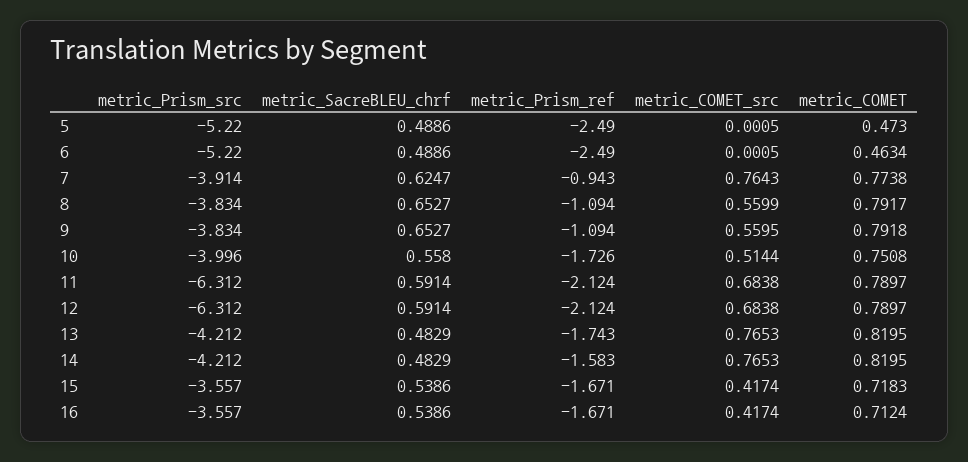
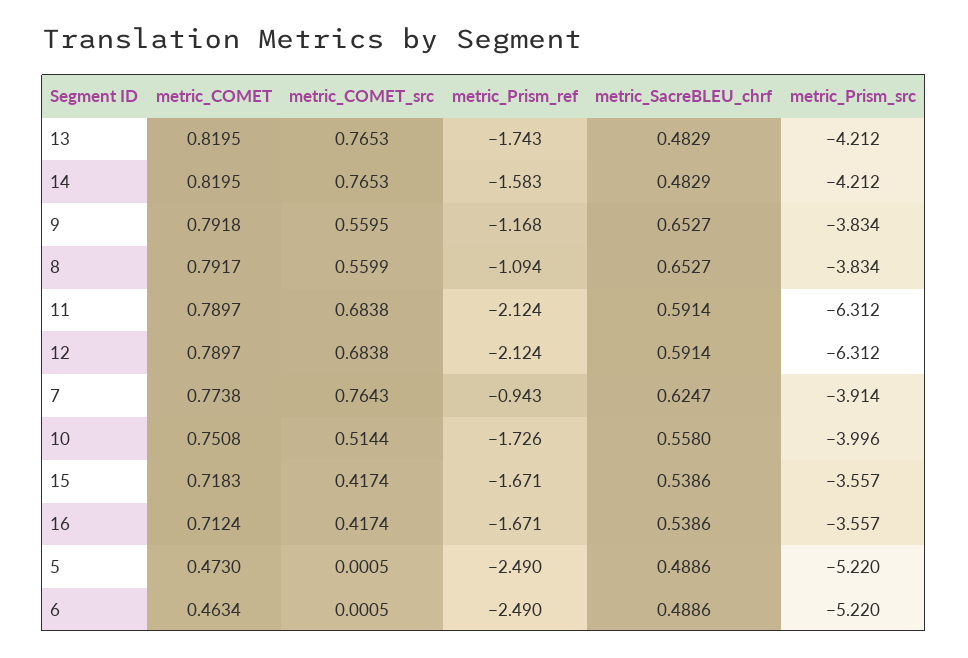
  {
    "metric_Prism_src": {
      "5": -5.22,
      "6": -5.22,
      "7": -3.914,
      "8": -3.834,
      "9": -3.834,
      "10": -3.996,
      "11": -6.312,
      "12": -6.312,
      "13": -4.212,
      "14": -4.212,
      "15": -3.557,
      "16": -3.557
    },
    "metric_SacreBLEU_chrf": {
      "5": 0.4886,
      "6": 0.4886,
      "7": 0.6247,
      "8": 0.6527,
      "9": 0.6527,
      "10": 0.558,
      "11": 0.5914,
      "12": 0.5914,
      "13": 0.4829,
      "14": 0.4829,
      "15": 0.5386,
      "16": 0.5386
    },
    "metric_Prism_ref": {
      "5": -2.49,
      "6": -2.49,
      "7": -0.943,
      "8": -1.094,
-     "9": -1.094,
+     "9": -1.168,
      "10": -1.726,
      "11": -2.124,
      "12": -2.124,
      "13": -1.743,
      "14": -1.583,
      "15": -1.671,
      "16": -1.671
    },
    "metric_COMET_src": {
      "5": 0.0005,
      "6": 0.0005,
      "7": 0.7643,
      "8": 0.5599,
      "9": 0.5595,
      "10": 0.5144,
      "11": 0.6838,
      "12": 0.6838,
      "13": 0.7653,
      "14": 0.7653,
      "15": 0.4174,
      "16": 0.4174
    },
    "metric_COMET": {
      "5": 0.473,
      "6": 0.4634,
      "7": 0.7738,
      "8": 0.7917,
      "9": 0.7918,
      "10": 0.7508,
      "11": 0.7897,
      "12": 0.7897,
      "13": 0.8195,
      "14": 0.8195,
      "15": 0.7183,
      "16": 0.7124
    }
  }

